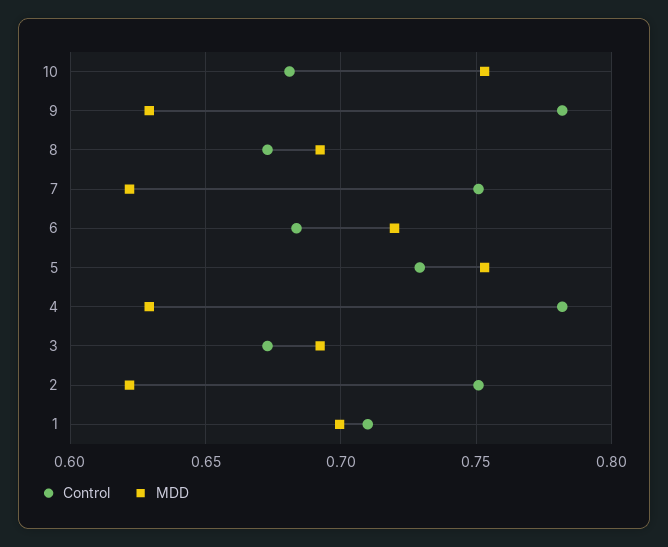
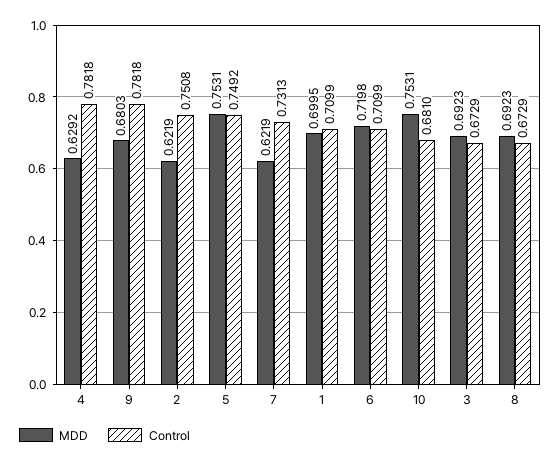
  {
    "Control": {
      "10": 0.681,
      "9": 0.7818,
      "8": 0.6729,
-     "7": 0.75,
+     "7": 0.7313,
-     "6": 0.685,
+     "6": 0.7099,
-     "5": 0.73,
+     "5": 0.7492,
      "4": 0.7818,
      "3": 0.6729,
      "2": 0.7508,
      "1": 0.7099
    },
    "MDD": {
      "10": 0.7531,
-     "9": 0.63,
+     "9": 0.6803,
      "8": 0.6923,
      "7": 0.6219,
      "6": 0.7198,
      "5": 0.7531,
      "4": 0.6292,
      "3": 0.6923,
      "2": 0.6219,
      "1": 0.6995
    }
  }

